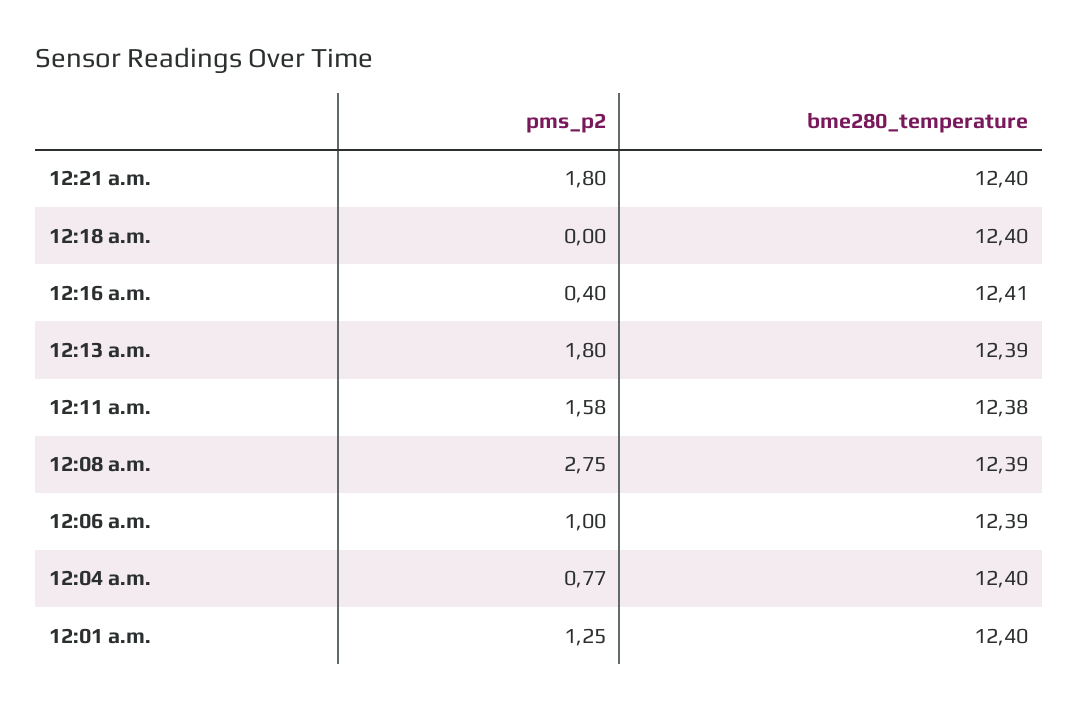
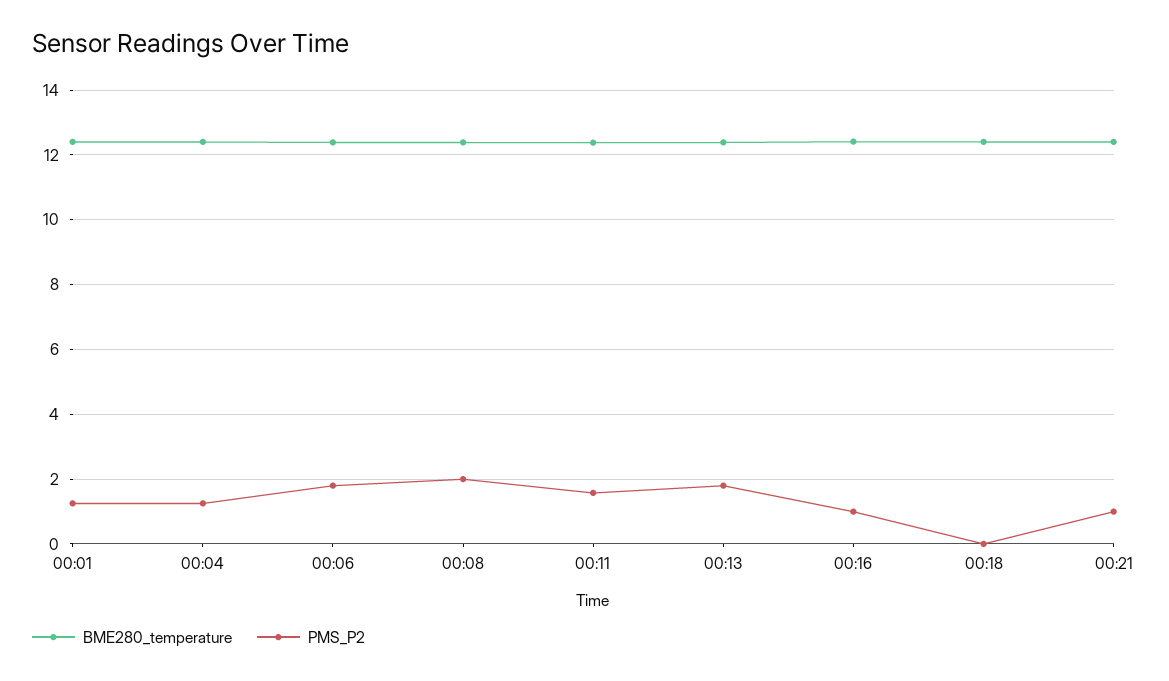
  {
    "pms_p2": {
-     "12:21 a.m.": 1.8,
+     "12:21 a.m.": 1,
      "12:18 a.m.": 0,
-     "12:16 a.m.": 0.4,
+     "12:16 a.m.": 1,
      "12:13 a.m.": 1.8,
      "12:11 a.m.": 1.58,
-     "12:08 a.m.": 2.75,
+     "12:08 a.m.": 2,
-     "12:06 a.m.": 1,
+     "12:06 a.m.": 1.8,
-     "12:04 a.m.": 0.77,
+     "12:04 a.m.": 1.2,
      "12:01 a.m.": 1.25
    },
    "bme280_temperature": {
      "12:21 a.m.": 12.4,
      "12:18 a.m.": 12.4,
      "12:16 a.m.": 12.41,
      "12:13 a.m.": 12.39,
      "12:11 a.m.": 12.38,
      "12:08 a.m.": 12.39,
      "12:06 a.m.": 12.39,
      "12:04 a.m.": 12.4,
      "12:01 a.m.": 12.4
    }
  }

